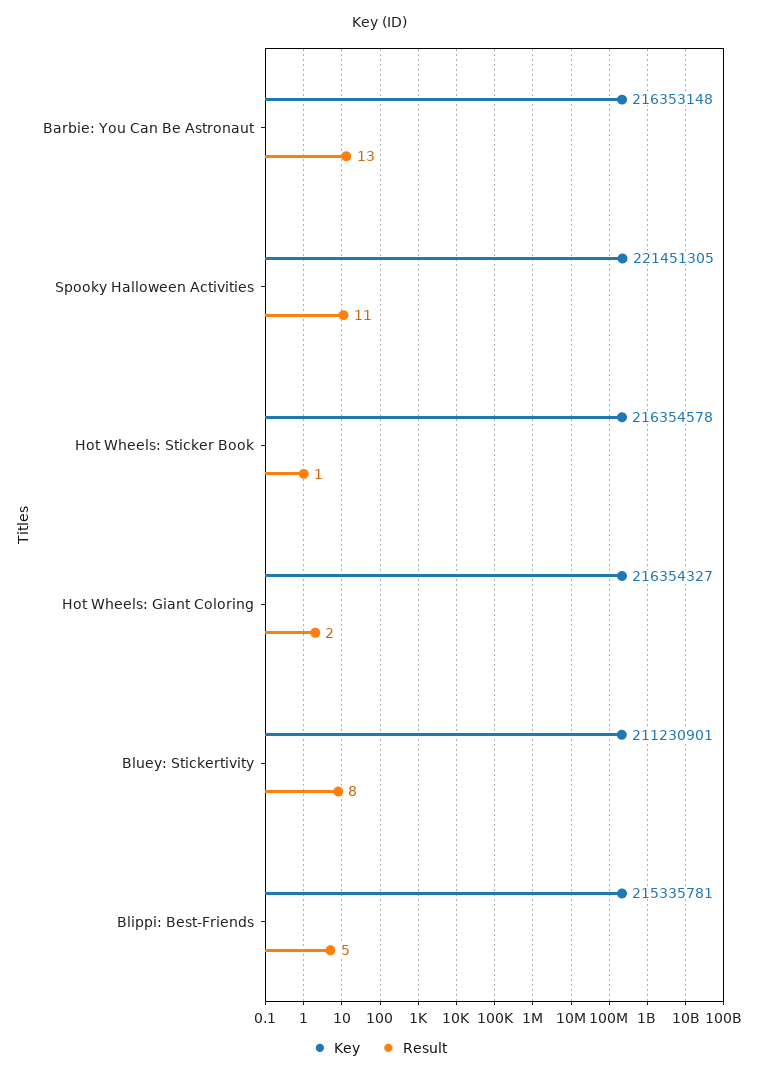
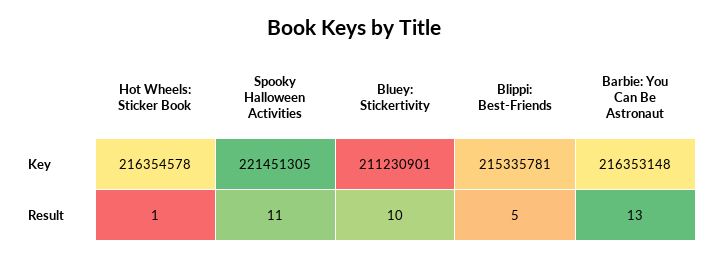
  {
    "Key": {
      "Barbie: You Can Be Astronaut": 216353148,
      "Spooky Halloween Activities": 221451305,
      "Hot Wheels: Sticker Book": 216354578,
-     "Hot Wheels: Giant Coloring": 216354327,
      "Bluey: Stickertivity": 211230901,
      "Blippi: Best-Friends": 215335781
    },
    "Result": {
      "Barbie: You Can Be Astronaut": 13,
      "Spooky Halloween Activities": 11,
      "Hot Wheels: Sticker Book": 1,
-     "Hot Wheels: Giant Coloring": 2,
-     "Bluey: Stickertivity": 8,
+     "Bluey: Stickertivity": 10,
      "Blippi: Best-Friends": 5
    }
  }

